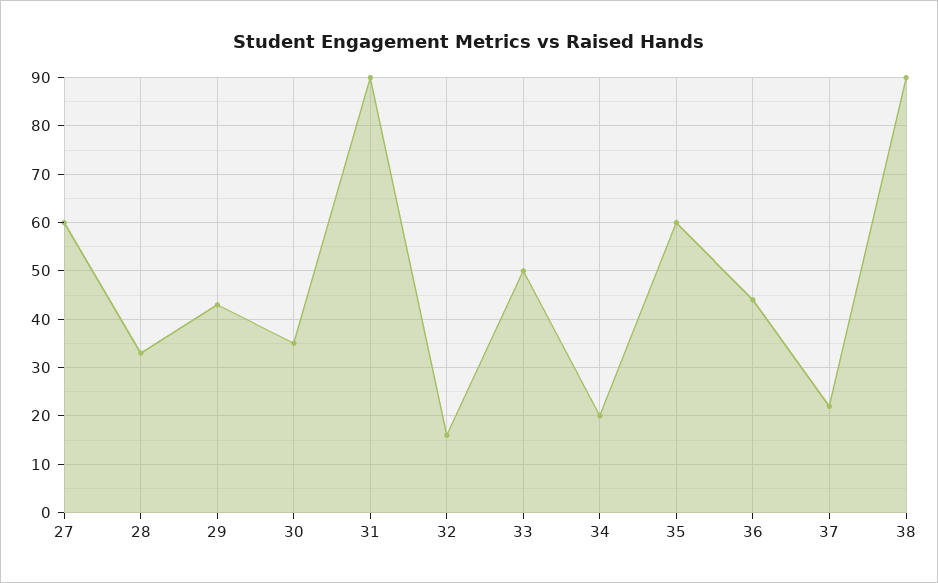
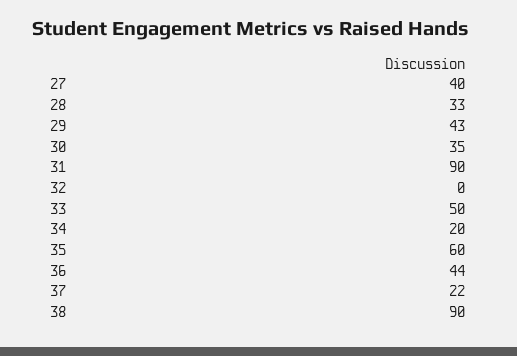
  {
-   "27": 60,
+   "27": 40,
    "28": 33,
    "29": 43,
    "30": 35,
    "31": 90,
-   "32": 15,
+   "32": 0,
    "33": 50,
    "34": 20,
    "35": 60,
    "36": 44,
    "37": 22,
    "38": 90
  }

